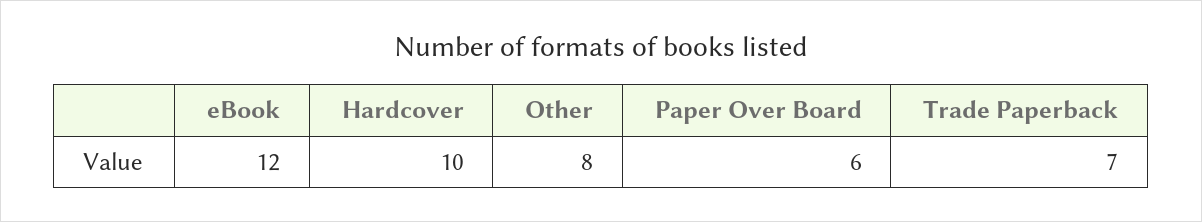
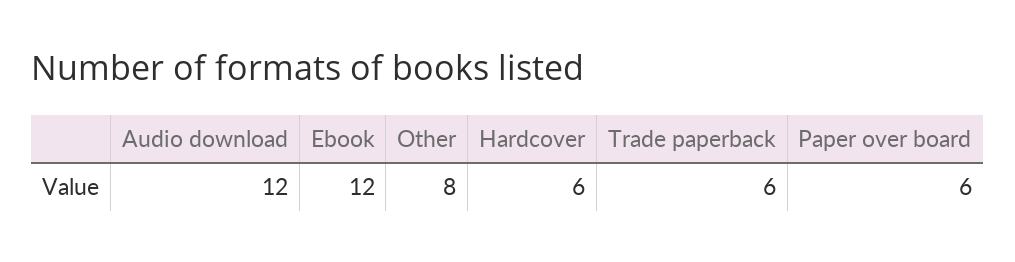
  {
    "eBook": 12,
-   "Hardcover": 10,
+   "Hardcover": 6,
    "Other": 8,
    "Paper Over Board": 6,
-   "Trade Paperback": 7
+   "Trade Paperback": 6,
+   "Audio download": 12
  }

